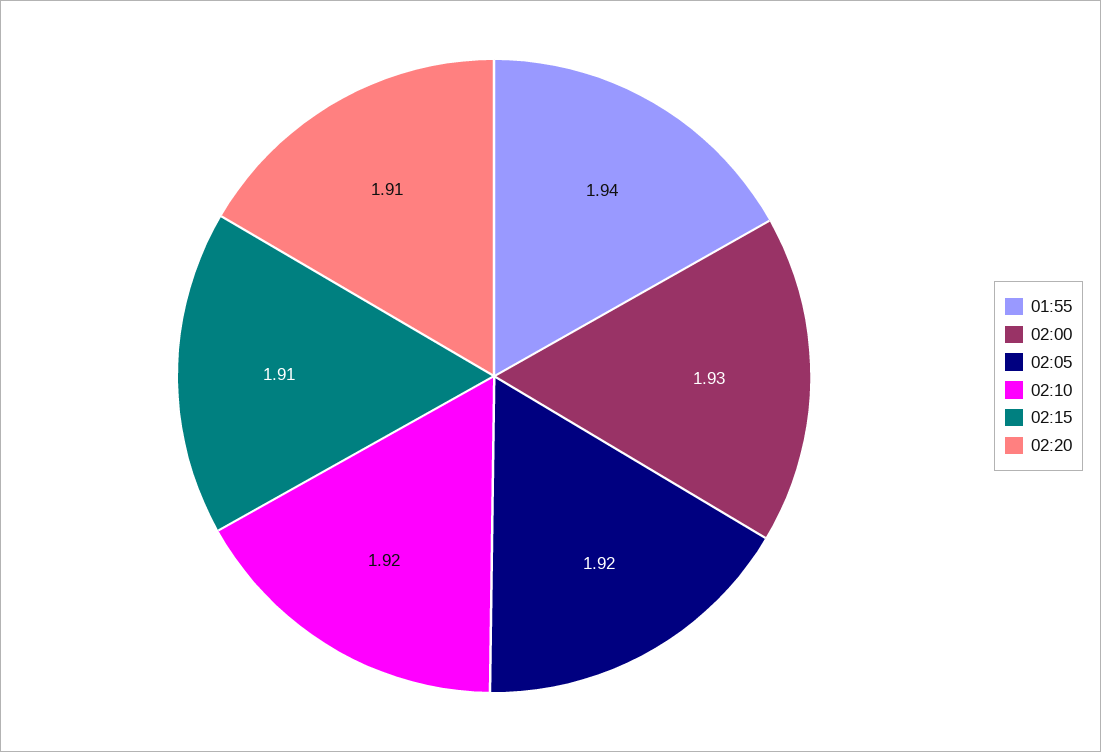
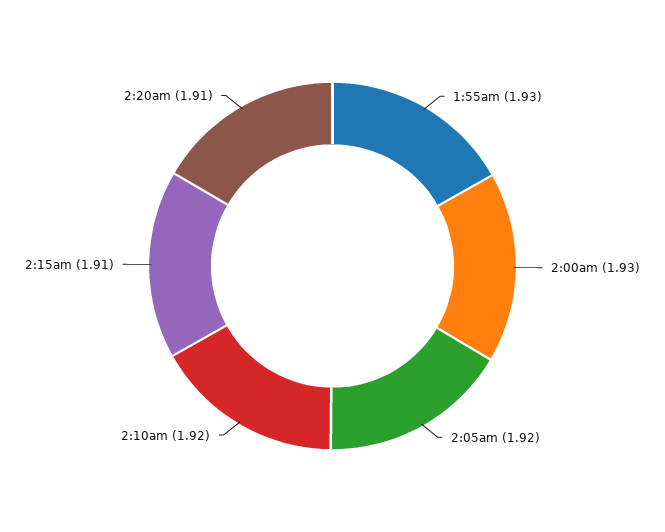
  {
-   "01:55": 1.94,
+   "01:55": 1.93,
    "02:00": 1.93,
    "02:05": 1.92,
    "02:10": 1.92,
    "02:15": 1.91,
    "02:20": 1.91
  }

